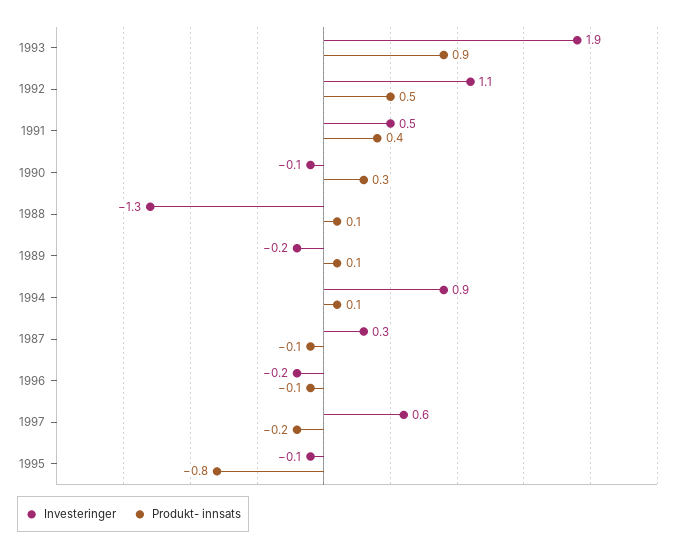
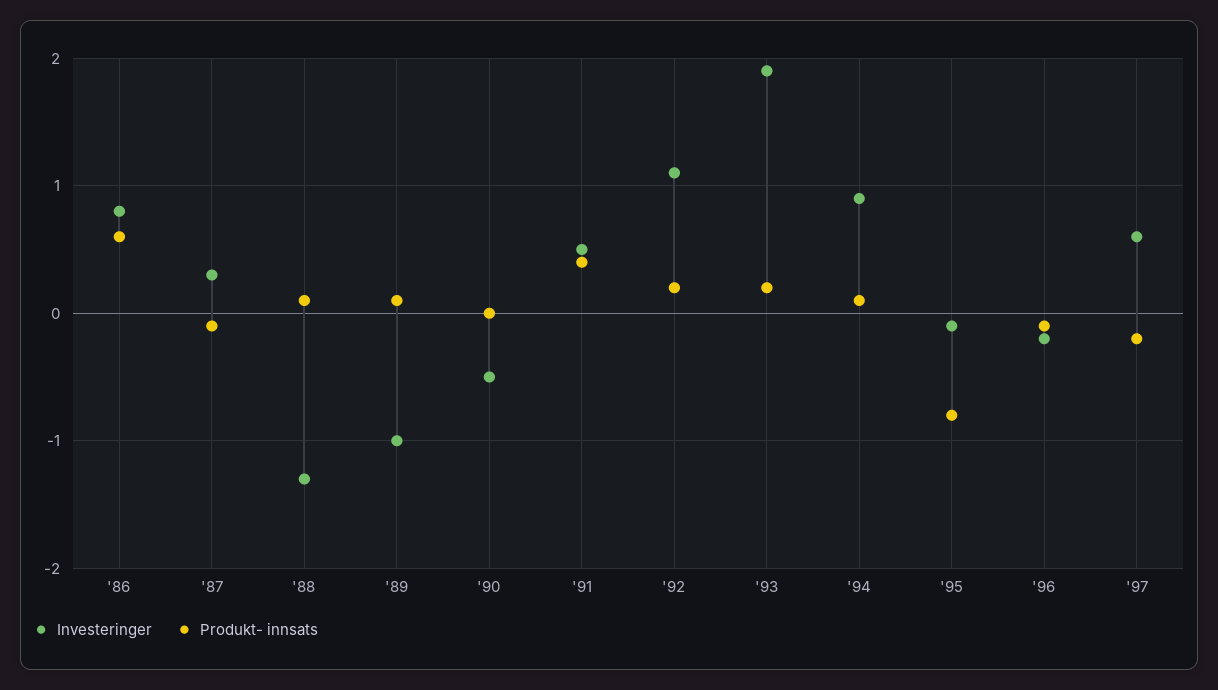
  {
    "Investeringer": {
      "1993": 1.9,
      "1992": 1.1,
      "1991": 0.5,
-     "1990": -0.1,
+     "1990": -0.5,
      "1988": -1.3,
-     "1989": -0.2,
+     "1989": -1,
      "1994": 0.9,
      "1987": 0.3,
      "1996": -0.2,
      "1997": 0.6,
-     "1995": -0.1
+     "1995": -0.1,
+     "'86": 0.8
    },
    "Produkt- innsats": {
-     "1993": 0.9,
+     "1993": 0.2,
-     "1992": 0.5,
+     "1992": 0.2,
      "1991": 0.4,
-     "1990": 0.3,
+     "1990": 0,
      "1988": 0.1,
      "1989": 0.1,
      "1994": 0.1,
      "1987": -0.1,
      "1996": -0.1,
      "1997": -0.2,
-     "1995": -0.8
+     "1995": -0.8,
+     "'86": 0.6
    }
  }

